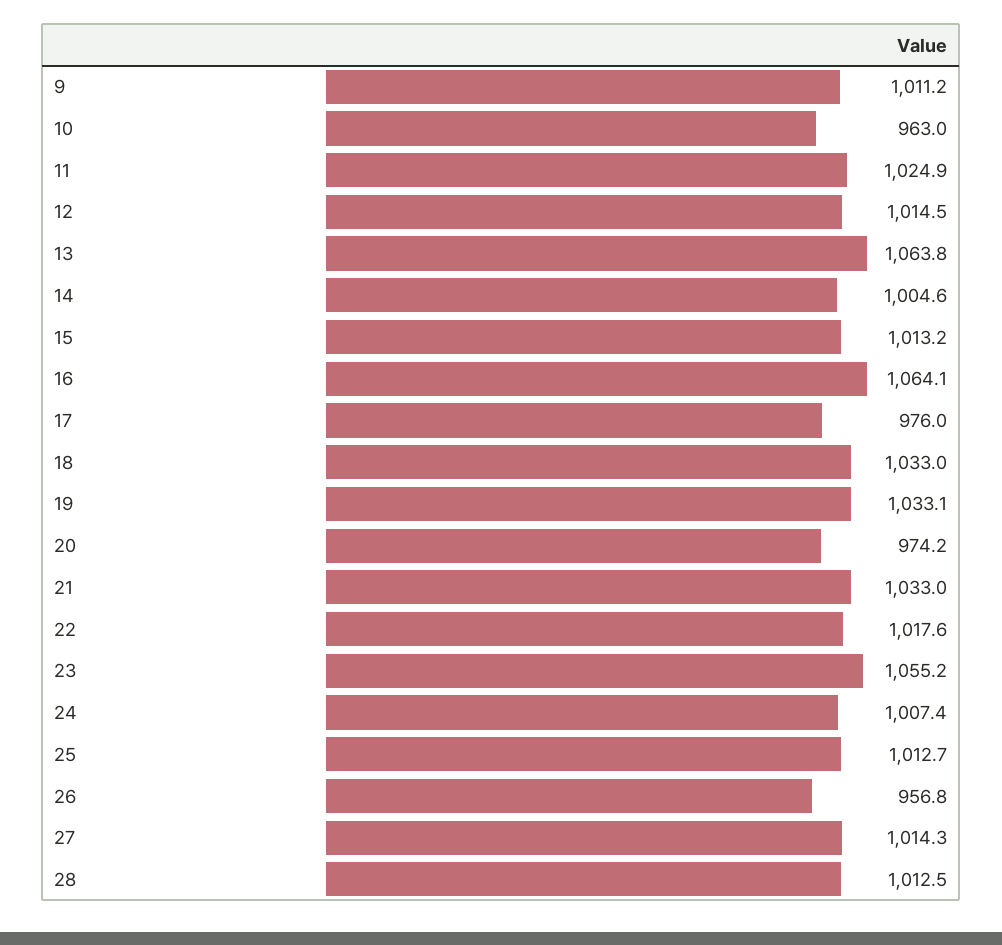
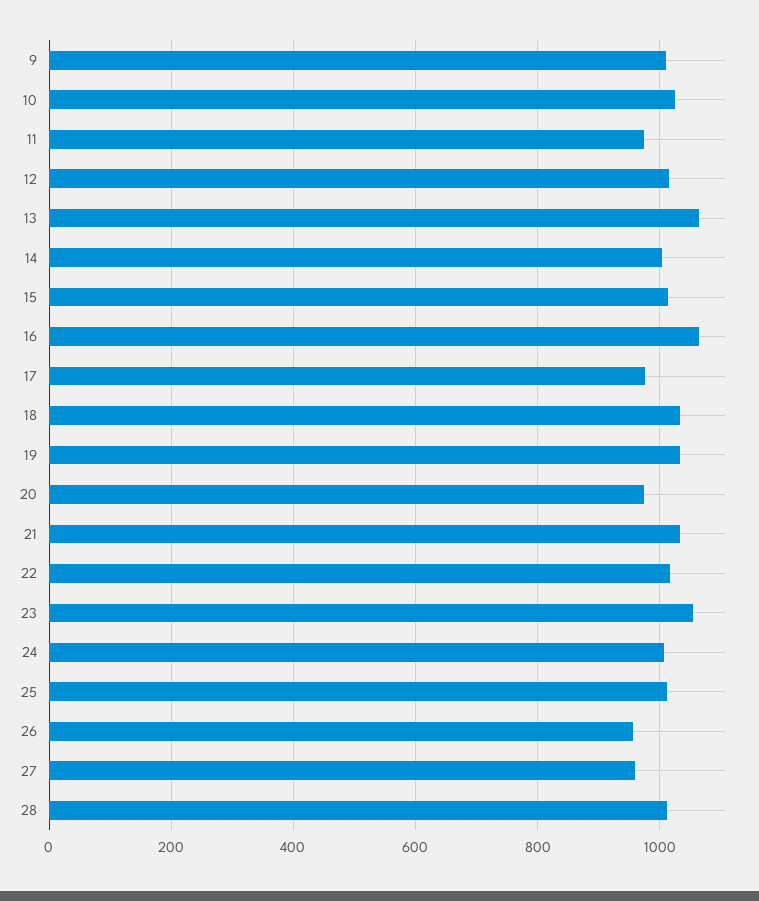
  {
    "9": 1011.2,
-   "10": 963,
+   "10": 1020,
-   "11": 1024.9,
+   "11": 980,
    "12": 1014.5,
    "13": 1063.8,
    "14": 1004.6,
    "15": 1013.2,
    "16": 1064.1,
    "17": 976,
    "18": 1033,
    "19": 1033.1,
    "20": 974.2,
    "21": 1033,
    "22": 1017.6,
    "23": 1055.2,
    "24": 1007.4,
    "25": 1012.7,
    "26": 956.8,
-   "27": 1014.3,
+   "27": 960,
    "28": 1012.5
  }

